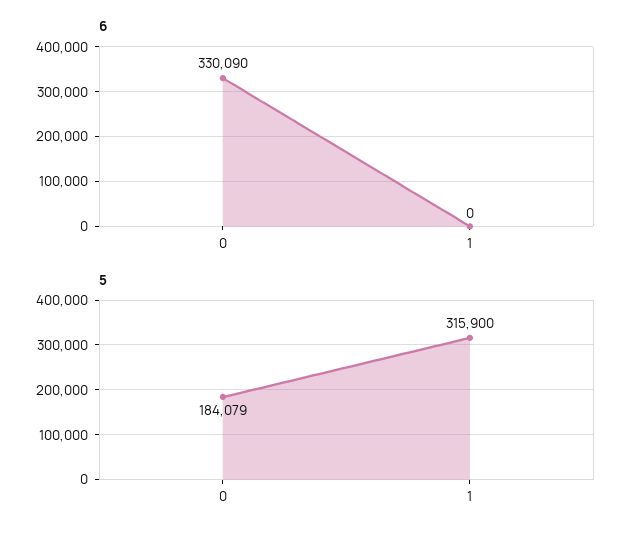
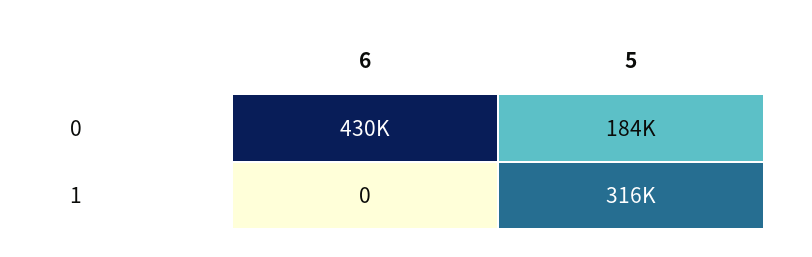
  {
    "6": {
-     "0": 330090,
+     "0": 430000,
      "1": 0
    },
    "5": {
      "0": 184079,
      "1": 315900
    }
  }

